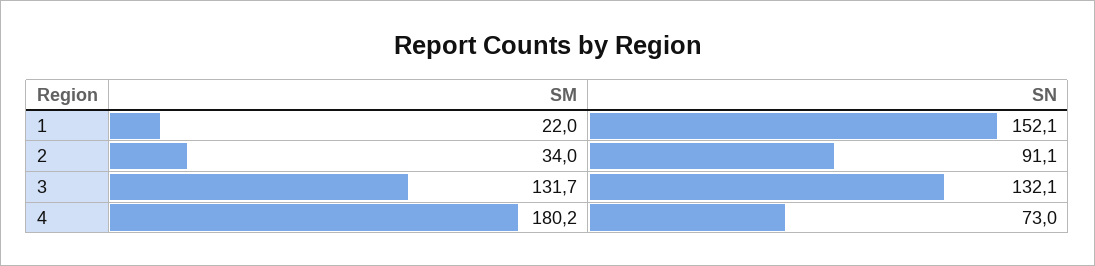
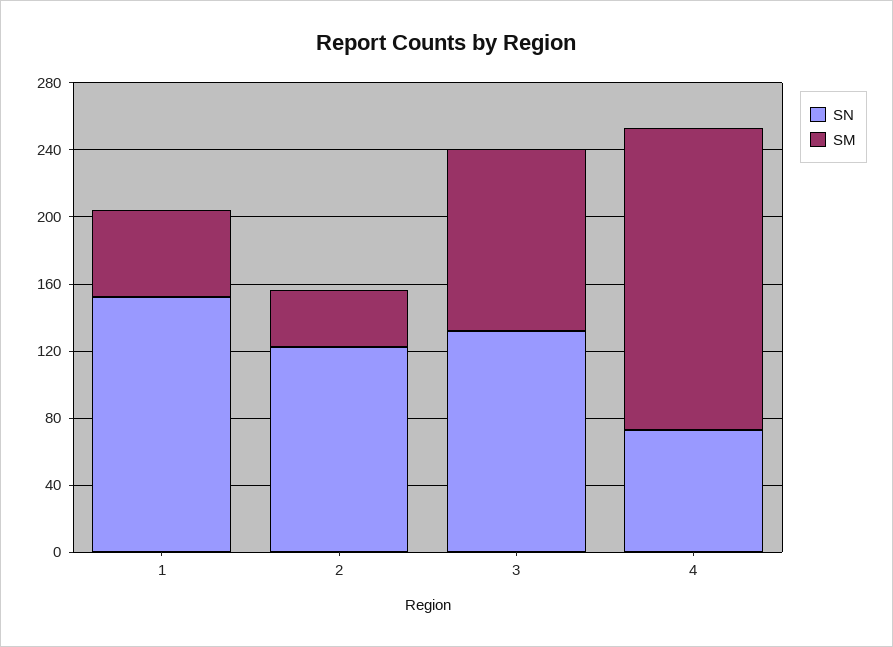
  {
    "SM": {
-     "1": 22,
+     "1": 50,
      "2": 34,
-     "3": 131.7,
+     "3": 110,
      "4": 180.2
    },
    "SN": {
      "1": 152.1,
-     "2": 91.1,
+     "2": 120,
      "3": 132.1,
      "4": 73
    }
  }

